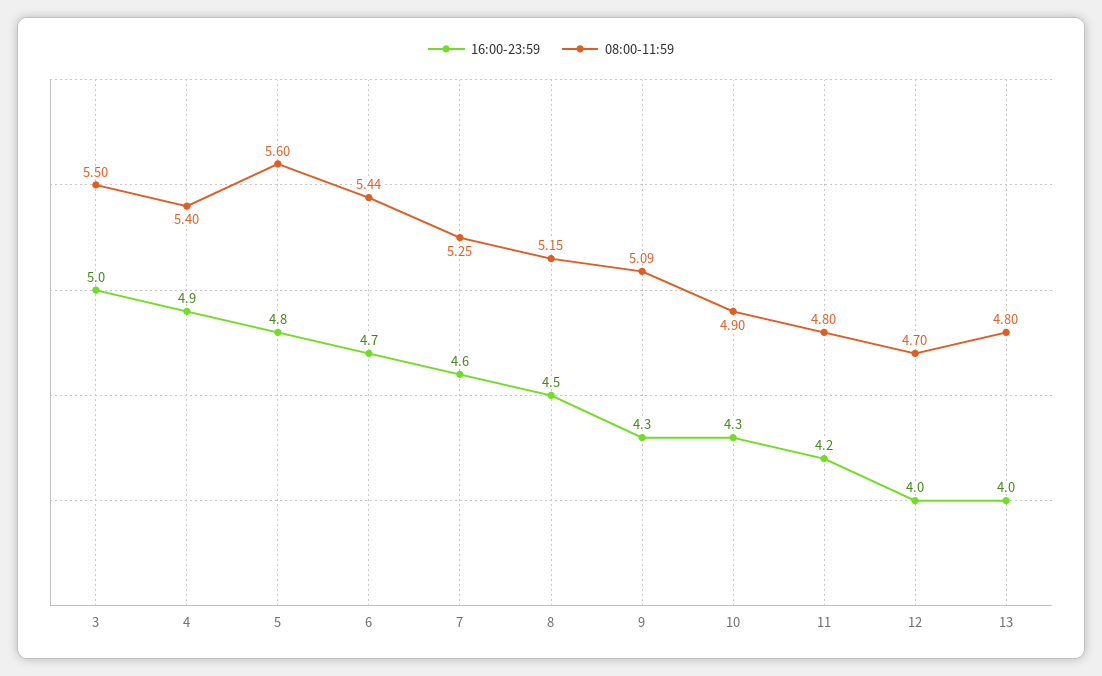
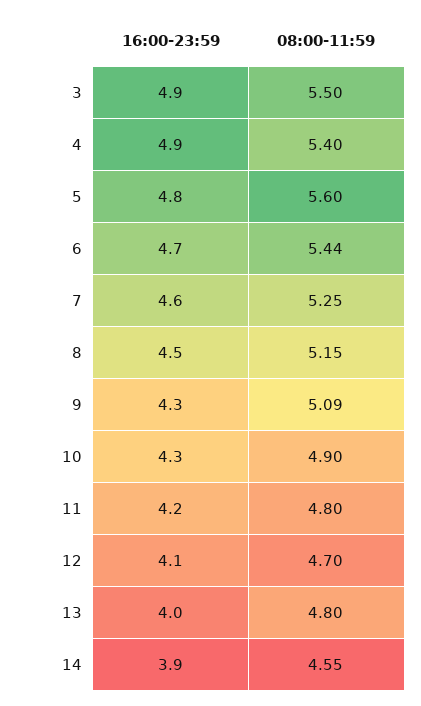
  {
    "16:00-23:59": {
-     "3": 5,
+     "3": 4.9,
      "4": 4.9,
      "5": 4.8,
      "6": 4.7,
      "7": 4.6,
      "8": 4.5,
      "9": 4.3,
      "10": 4.3,
      "11": 4.2,
-     "12": 4,
+     "12": 4.1,
-     "13": 4
+     "13": 4,
+     "14": 3.9
    },
    "08:00-11:59": {
      "3": 5.5,
      "4": 5.4,
      "5": 5.6,
      "6": 5.44,
      "7": 5.25,
      "8": 5.15,
      "9": 5.09,
      "10": 4.9,
      "11": 4.8,
      "12": 4.7,
-     "13": 4.8
+     "13": 4.8,
+     "14": 4.55
    }
  }

